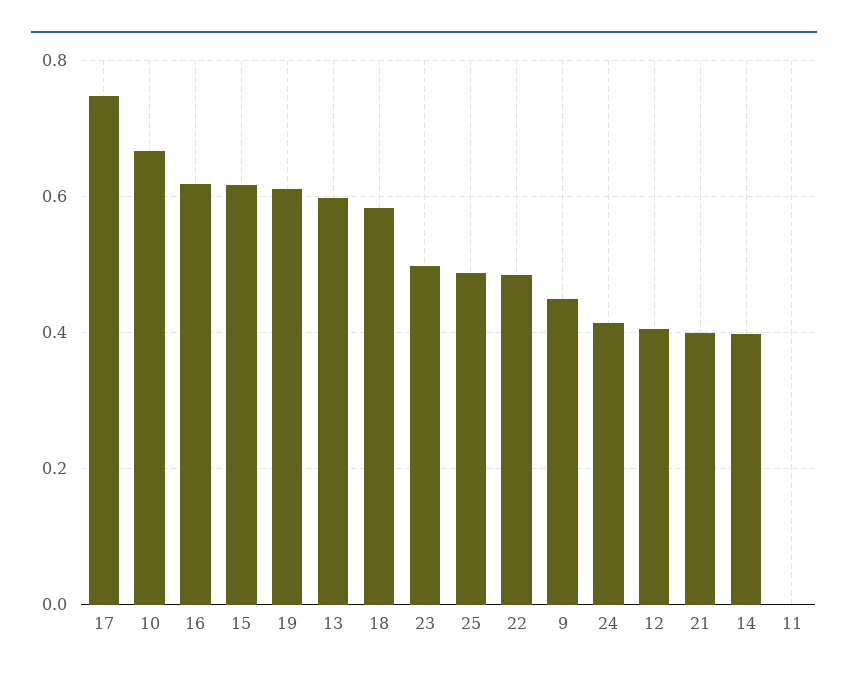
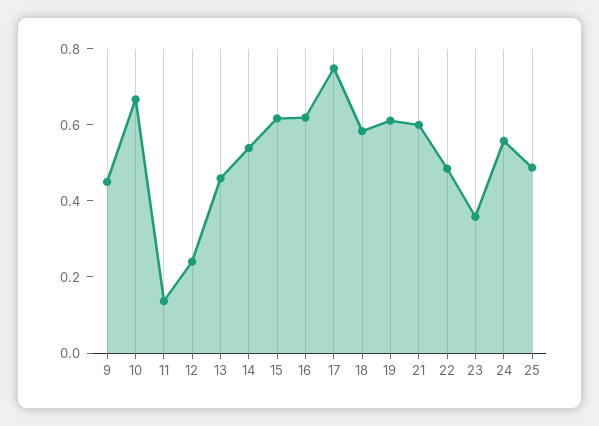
  {
    "17": 0.74,
    "10": 0.66,
    "16": 0.62,
    "15": 0.62,
    "19": 0.62,
-   "13": 0.6,
+   "13": 0.45,
    "18": 0.58,
-   "23": 0.5,
+   "23": 0.35,
    "25": 0.48,
    "22": 0.48,
    "9": 0.46,
-   "24": 0.42,
+   "24": 0.55,
-   "12": 0.4,
+   "12": 0.25,
-   "21": 0.4,
+   "21": 0.6,
-   "14": 0.4,
+   "14": 0.55,
-   "11": 0
+   "11": 0.15
  }

